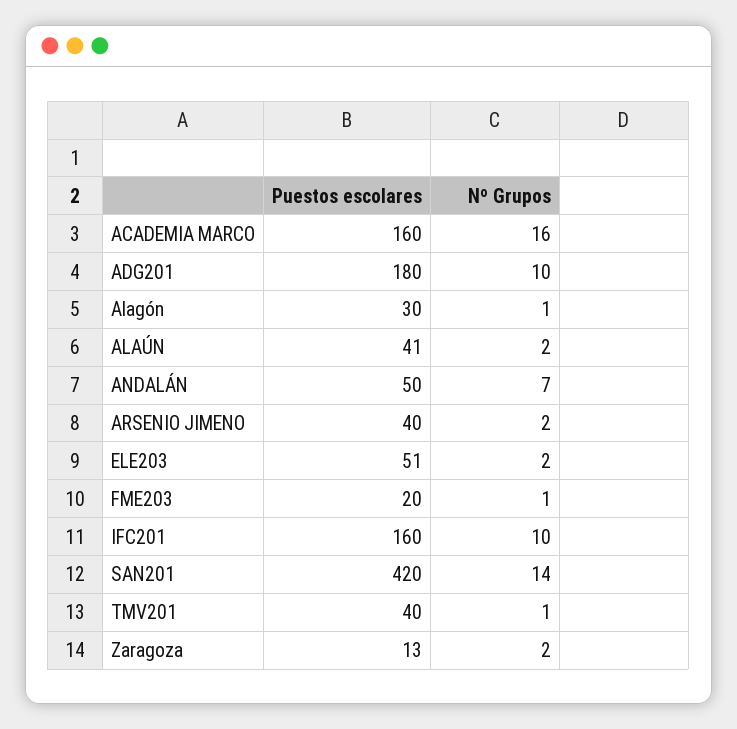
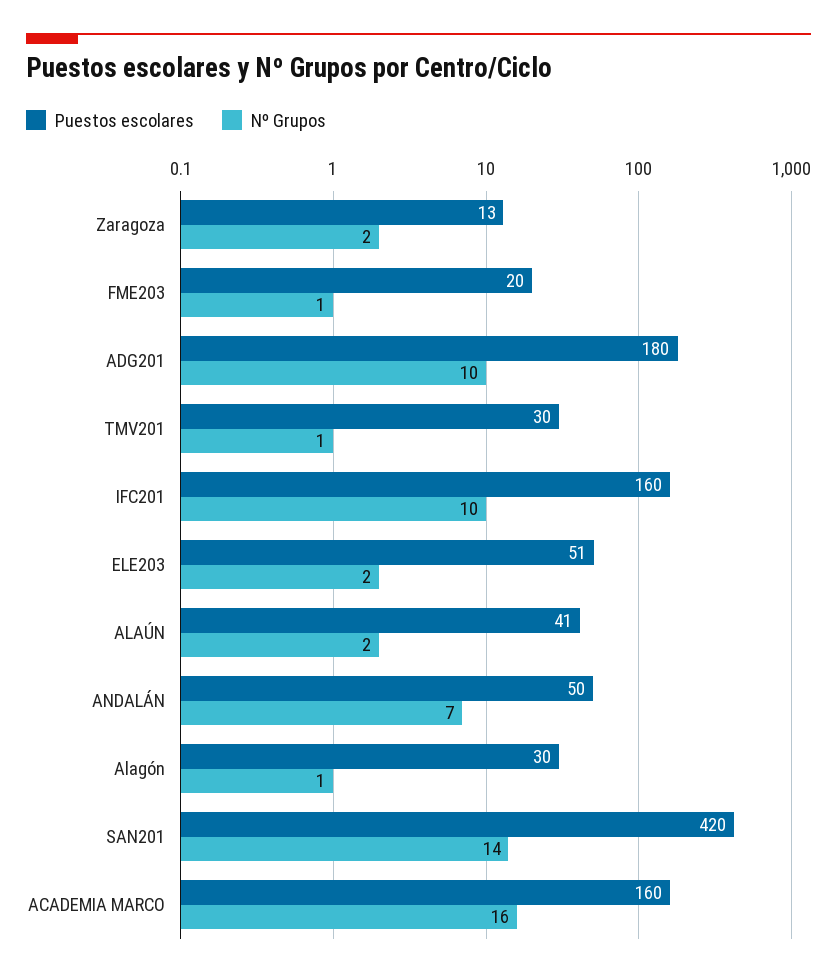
  {
    "Puestos escolares": {
      "ACADEMIA MARCO": 160,
      "ADG201": 180,
      "Alagón": 30,
      "ALAÚN": 41,
      "ANDALÁN": 50,
-     "ARSENIO JIMENO": 40,
      "ELE203": 51,
      "FME203": 20,
      "IFC201": 160,
      "SAN201": 420,
-     "TMV201": 40,
+     "TMV201": 30,
      "Zaragoza": 13
    },
    "Nº Grupos": {
      "ACADEMIA MARCO": 16,
      "ADG201": 10,
      "Alagón": 1,
      "ALAÚN": 2,
      "ANDALÁN": 7,
-     "ARSENIO JIMENO": 2,
      "ELE203": 2,
      "FME203": 1,
      "IFC201": 10,
      "SAN201": 14,
      "TMV201": 1,
      "Zaragoza": 2
    }
  }

